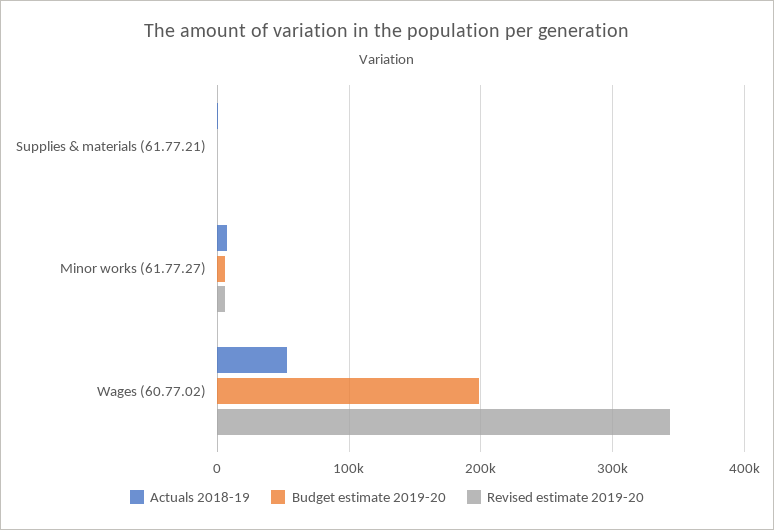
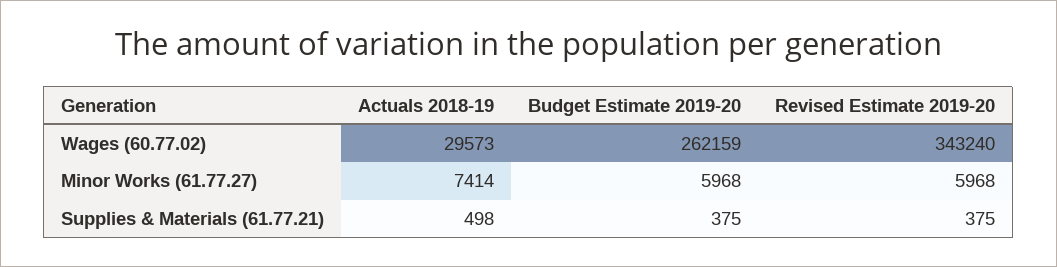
  {
    "Actuals 2018-19": {
      "Supplies & materials (61.77.21)": 498,
      "Minor works (61.77.27)": 7414,
-     "Wages (60.77.02)": 50000
+     "Wages (60.77.02)": 29573
    },
    "Budget estimate 2019-20": {
      "Supplies & materials (61.77.21)": 375,
      "Minor works (61.77.27)": 5968,
-     "Wages (60.77.02)": 200000
+     "Wages (60.77.02)": 262159
    },
    "Revised estimate 2019-20": {
      "Supplies & materials (61.77.21)": 375,
      "Minor works (61.77.27)": 5968,
      "Wages (60.77.02)": 343240
    }
  }

